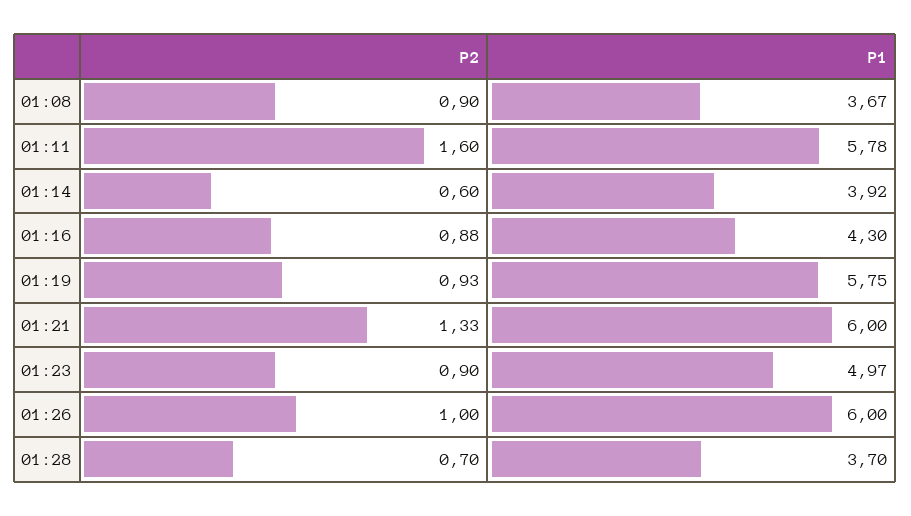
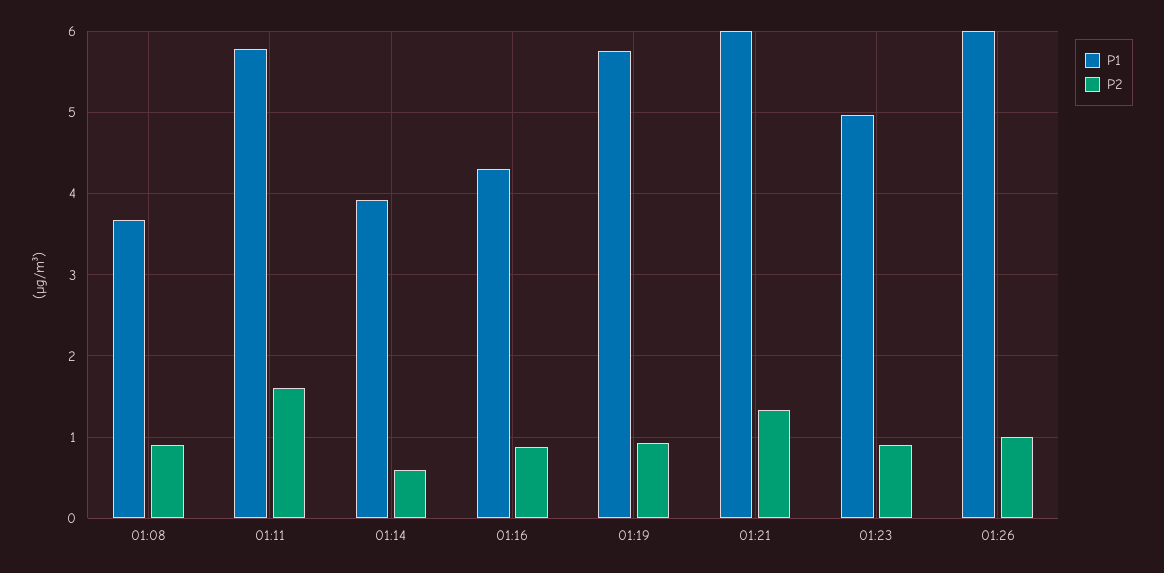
  {
    "P2": {
      "01:08": 0.9,
      "01:11": 1.6,
      "01:14": 0.6,
      "01:16": 0.88,
      "01:19": 0.93,
      "01:21": 1.33,
      "01:23": 0.9,
-     "01:26": 1,
+     "01:26": 1
-     "01:28": 0.7
    },
    "P1": {
      "01:08": 3.67,
      "01:11": 5.78,
      "01:14": 3.92,
      "01:16": 4.3,
      "01:19": 5.75,
      "01:21": 6,
      "01:23": 4.97,
-     "01:26": 6,
+     "01:26": 6
-     "01:28": 3.7
    }
  }

